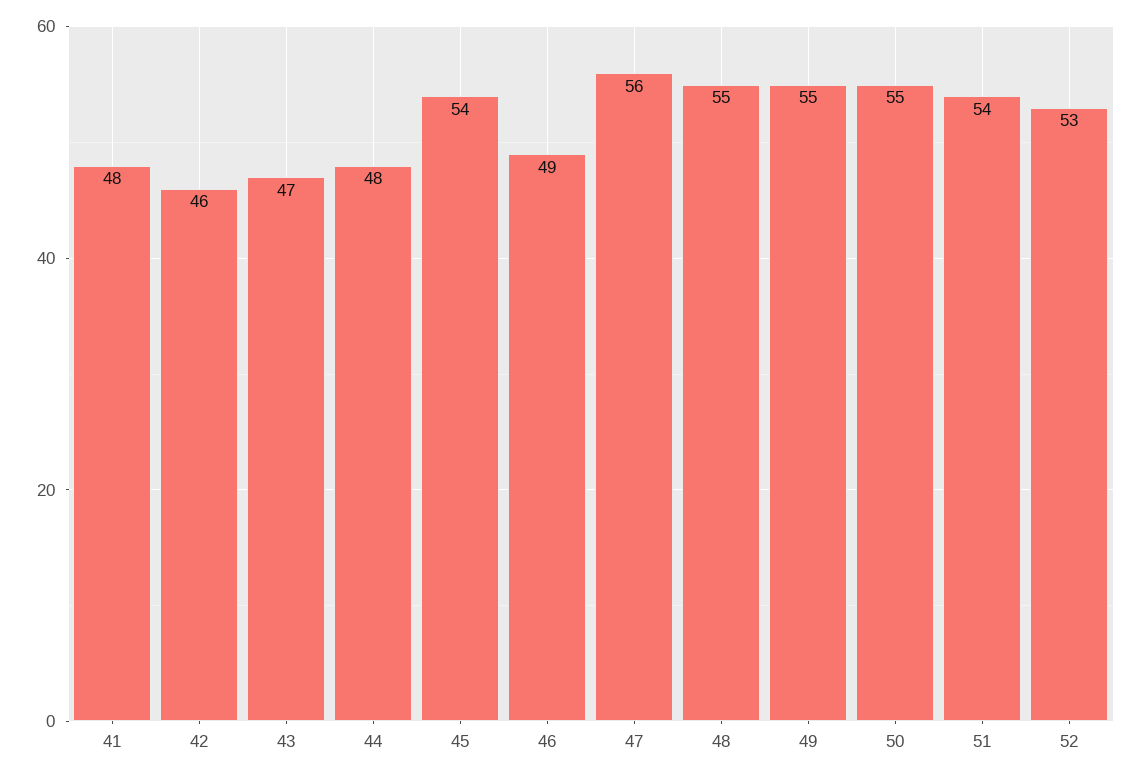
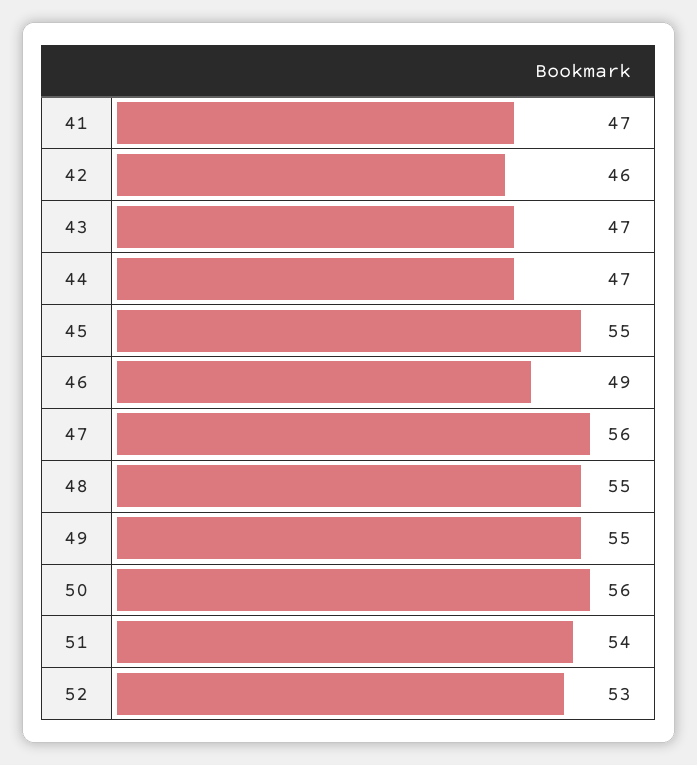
  {
-   "41": 48,
+   "41": 47,
    "42": 46,
    "43": 47,
-   "44": 48,
+   "44": 47,
-   "45": 54,
+   "45": 55,
    "46": 49,
    "47": 56,
    "48": 55,
    "49": 55,
-   "50": 55,
+   "50": 56,
    "51": 54,
    "52": 53
  }

